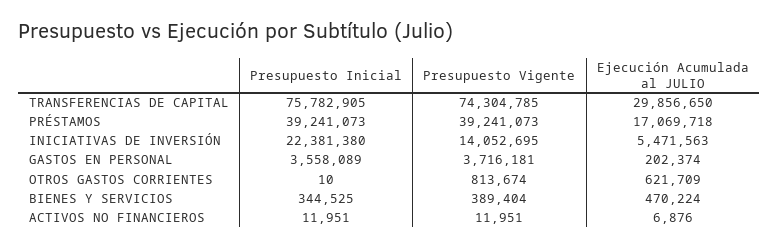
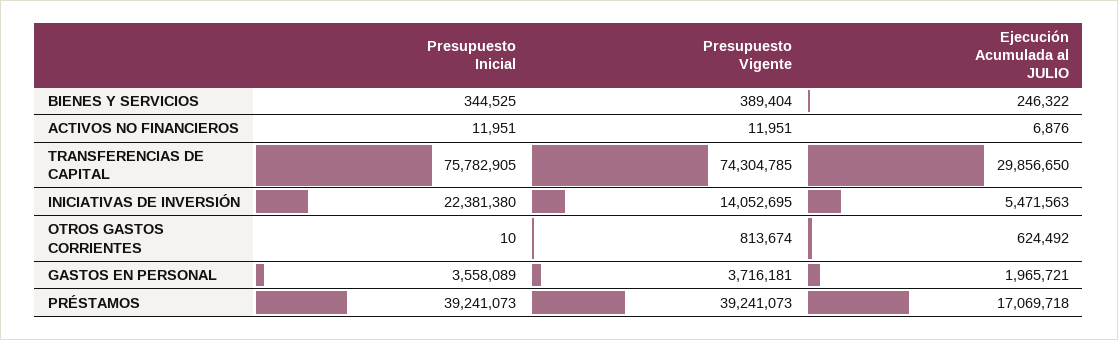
  {
    "Presupuesto Inicial": {
      "TRANSFERENCIAS DE CAPITAL": 75782905,
      "PRÉSTAMOS": 39241073,
      "INICIATIVAS DE INVERSIÓN": 22381380,
      "GASTOS EN PERSONAL": 3558089,
      "OTROS GASTOS CORRIENTES": 10,
      "BIENES Y SERVICIOS": 344525,
      "ACTIVOS NO FINANCIEROS": 11951
    },
    "Presupuesto Vigente": {
      "TRANSFERENCIAS DE CAPITAL": 74304785,
      "PRÉSTAMOS": 39241073,
      "INICIATIVAS DE INVERSIÓN": 14052695,
      "GASTOS EN PERSONAL": 3716181,
      "OTROS GASTOS CORRIENTES": 813674,
      "BIENES Y SERVICIOS": 389404,
      "ACTIVOS NO FINANCIEROS": 11951
    },
    "Ejecución Acumulada al JULIO": {
      "TRANSFERENCIAS DE CAPITAL": 29856650,
      "PRÉSTAMOS": 17069718,
      "INICIATIVAS DE INVERSIÓN": 5471563,
-     "GASTOS EN PERSONAL": 202374,
+     "GASTOS EN PERSONAL": 1965721,
-     "OTROS GASTOS CORRIENTES": 621709,
+     "OTROS GASTOS CORRIENTES": 624492,
-     "BIENES Y SERVICIOS": 470224,
+     "BIENES Y SERVICIOS": 246322,
      "ACTIVOS NO FINANCIEROS": 6876
    }
  }

